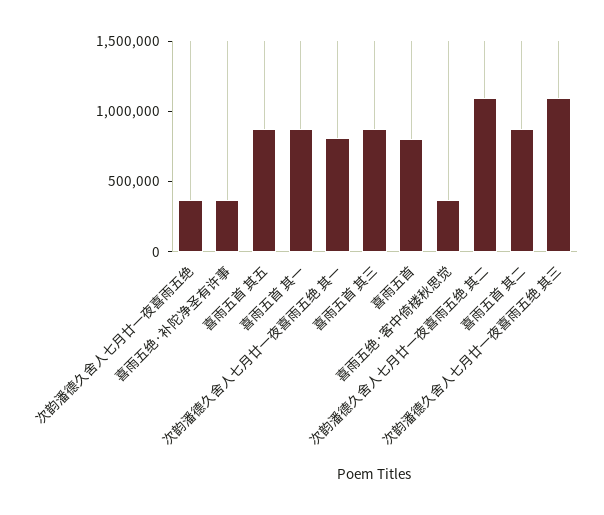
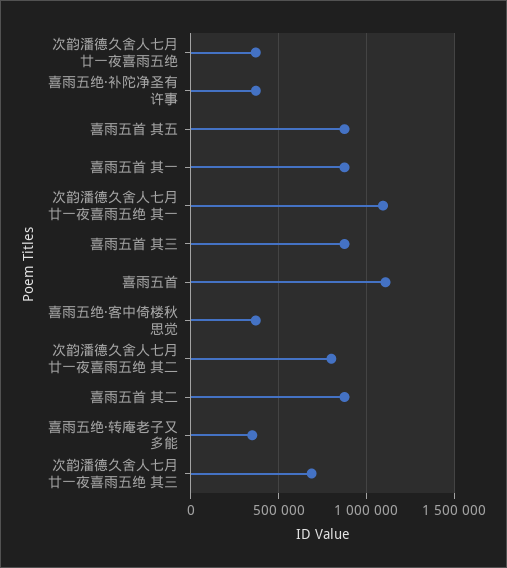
  {
    "次韵潘德久舍人七月廿一夜喜雨五绝": 350000,
    "喜雨五绝·补陀净圣有许事": 350000,
    "喜雨五首 其五": 900000,
    "喜雨五首 其一": 900000,
-   "次韵潘德久舍人七月廿一夜喜雨五绝 其一": 800000,
+   "次韵潘德久舍人七月廿一夜喜雨五绝 其一": 1100000,
    "喜雨五首 其三": 900000,
-   "喜雨五首": 800000,
+   "喜雨五首": 1100000,
    "喜雨五绝·客中倚楼秋思觉": 350000,
-   "次韵潘德久舍人七月廿一夜喜雨五绝 其二": 1100000,
+   "次韵潘德久舍人七月廿一夜喜雨五绝 其二": 800000,
    "喜雨五首 其二": 900000,
-   "次韵潘德久舍人七月廿一夜喜雨五绝 其三": 1100000
+   "次韵潘德久舍人七月廿一夜喜雨五绝 其三": 700000,
+   "喜雨五绝·转庵老子又多能": 350000
  }

